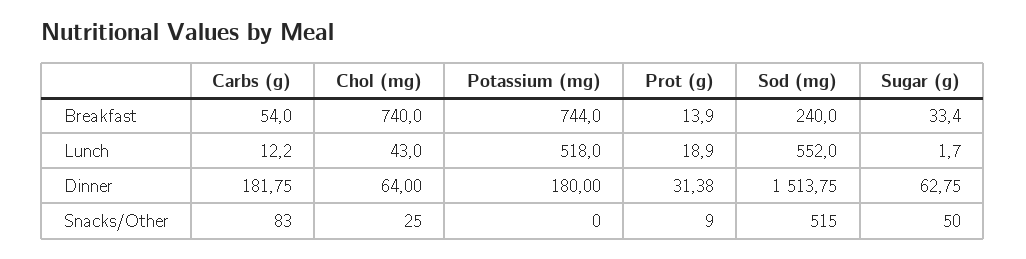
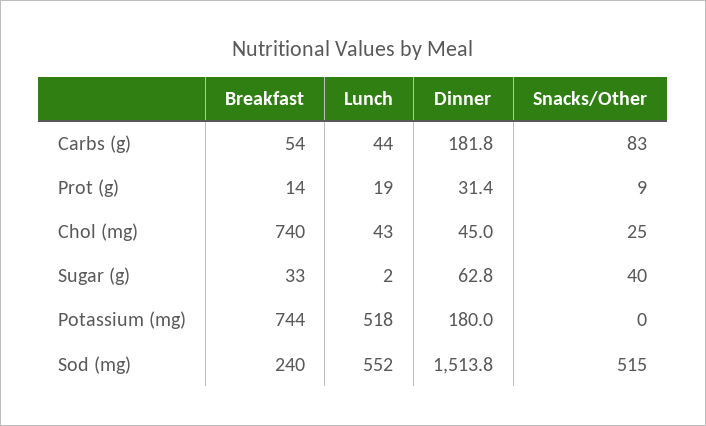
  {
    "Carbs (g)": {
      "Breakfast": 54,
-     "Lunch": 12.2,
+     "Lunch": 44,
      "Dinner": 181.75,
      "Snacks/Other": 83
    },
    "Chol (mg)": {
      "Breakfast": 740,
      "Lunch": 43,
-     "Dinner": 64,
+     "Dinner": 45,
      "Snacks/Other": 25
    },
    "Potassium (mg)": {
      "Breakfast": 744,
      "Lunch": 518,
      "Dinner": 180,
      "Snacks/Other": 0
    },
    "Prot (g)": {
      "Breakfast": 13.9,
      "Lunch": 18.9,
      "Dinner": 31.38,
      "Snacks/Other": 9
    },
    "Sod (mg)": {
      "Breakfast": 240,
      "Lunch": 552,
      "Dinner": 1513.75,
      "Snacks/Other": 515
    },
    "Sugar (g)": {
      "Breakfast": 33.4,
      "Lunch": 1.7,
      "Dinner": 62.75,
-     "Snacks/Other": 50
+     "Snacks/Other": 40
    }
  }

